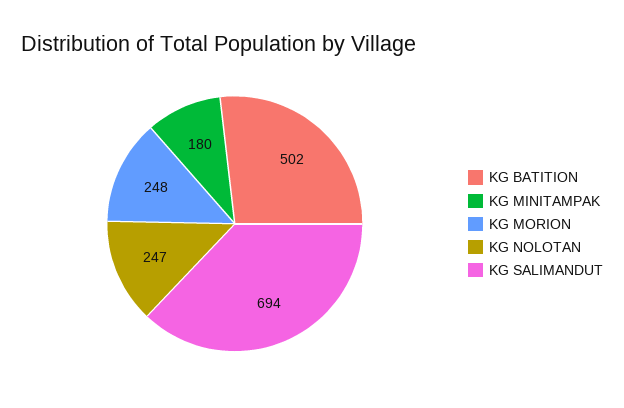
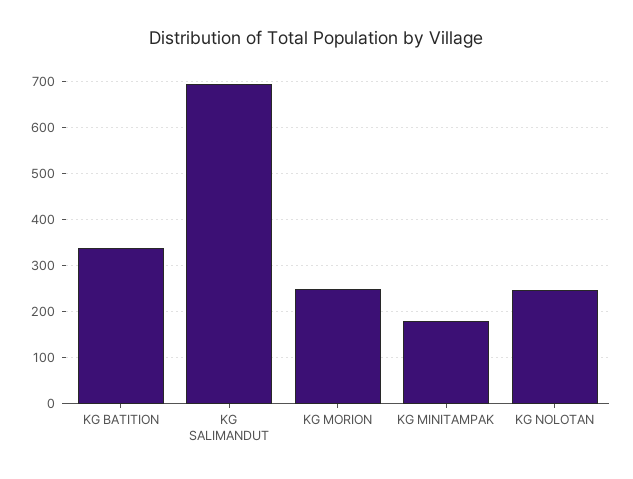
  {
-   "KG BATITION": 502,
+   "KG BATITION": 340,
    "KG MINITAMPAK": 180,
    "KG MORION": 248,
    "KG NOLOTAN": 247,
    "KG SALIMANDUT": 694
  }

